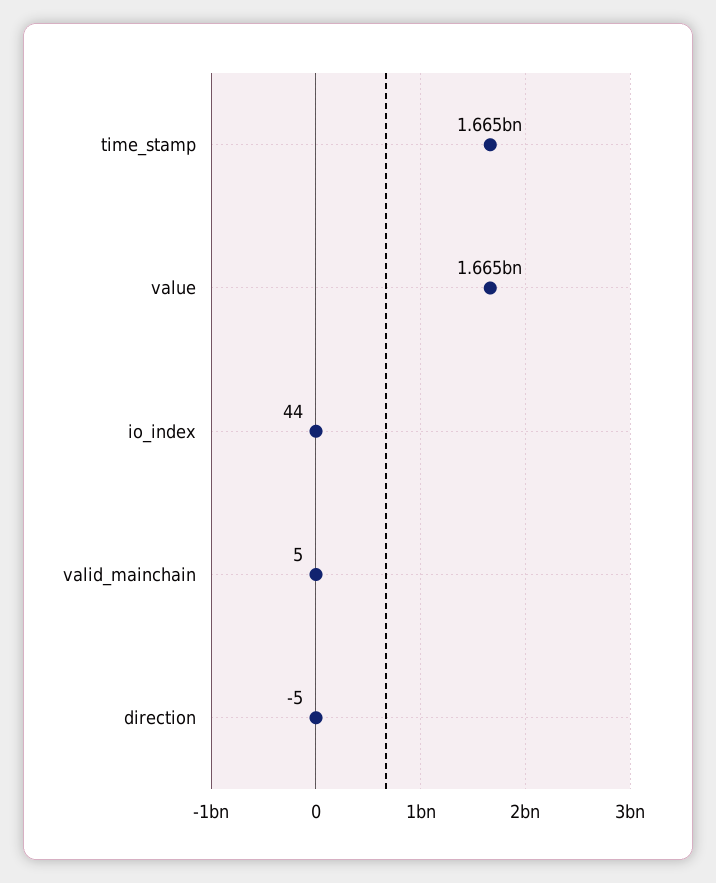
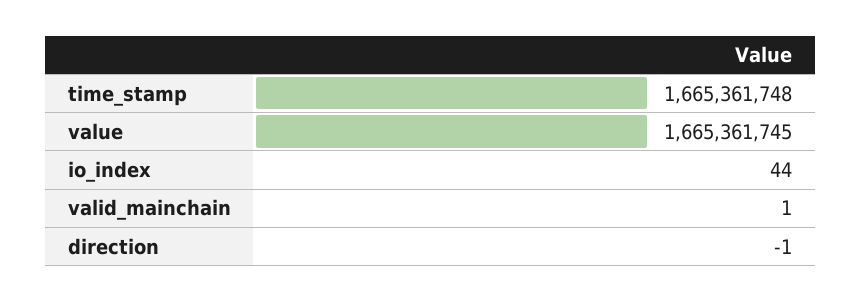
  {
    "time_stamp": 1665361748,
    "value": 1665361745,
    "io_index": 44,
-   "valid_mainchain": 5,
+   "valid_mainchain": 1,
-   "direction": -5
+   "direction": -1
  }

